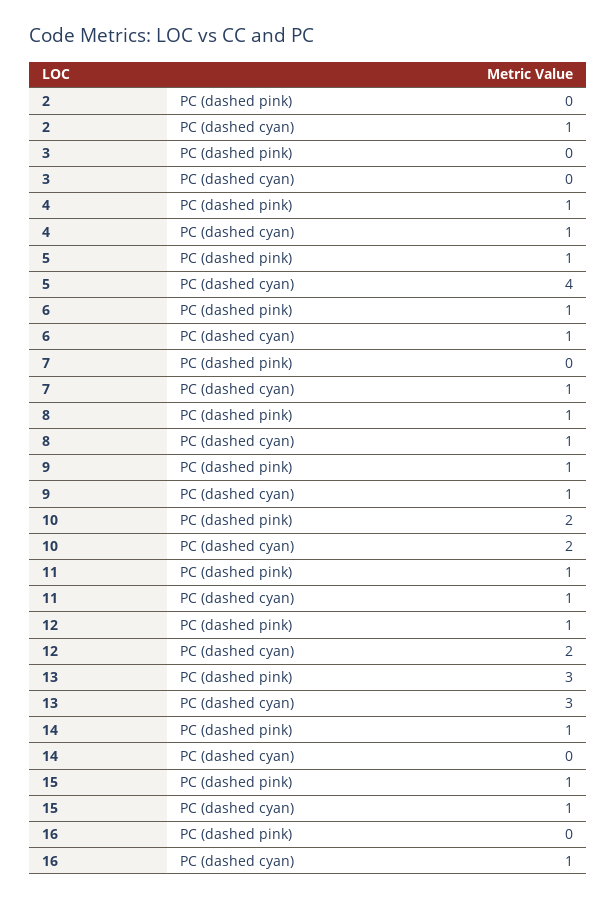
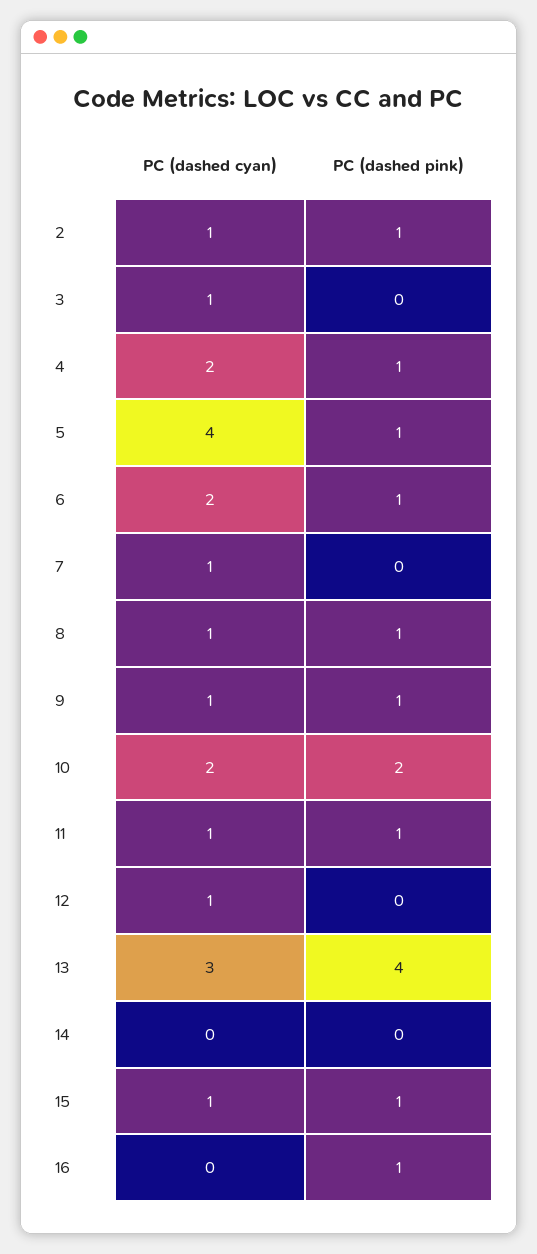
  {
    "2": {
-     "PC (dashed pink)": 0,
+     "PC (dashed pink)": 1,
      "PC (dashed cyan)": 1
    },
    "3": {
      "PC (dashed pink)": 0,
-     "PC (dashed cyan)": 0
+     "PC (dashed cyan)": 1
    },
    "4": {
      "PC (dashed pink)": 1,
-     "PC (dashed cyan)": 1
+     "PC (dashed cyan)": 2
    },
    "5": {
      "PC (dashed pink)": 1,
      "PC (dashed cyan)": 4
    },
    "6": {
      "PC (dashed pink)": 1,
-     "PC (dashed cyan)": 1
+     "PC (dashed cyan)": 2
    },
    "7": {
      "PC (dashed pink)": 0,
      "PC (dashed cyan)": 1
    },
    "8": {
      "PC (dashed pink)": 1,
      "PC (dashed cyan)": 1
    },
    "9": {
      "PC (dashed pink)": 1,
      "PC (dashed cyan)": 1
    },
    "10": {
      "PC (dashed pink)": 2,
      "PC (dashed cyan)": 2
    },
    "11": {
      "PC (dashed pink)": 1,
      "PC (dashed cyan)": 1
    },
    "12": {
-     "PC (dashed pink)": 1,
+     "PC (dashed pink)": 0,
-     "PC (dashed cyan)": 2
+     "PC (dashed cyan)": 1
    },
    "13": {
-     "PC (dashed pink)": 3,
+     "PC (dashed pink)": 4,
      "PC (dashed cyan)": 3
    },
    "14": {
-     "PC (dashed pink)": 1,
+     "PC (dashed pink)": 0,
      "PC (dashed cyan)": 0
    },
    "15": {
      "PC (dashed pink)": 1,
      "PC (dashed cyan)": 1
    },
    "16": {
-     "PC (dashed pink)": 0,
+     "PC (dashed pink)": 1,
-     "PC (dashed cyan)": 1
+     "PC (dashed cyan)": 0
    }
  }

